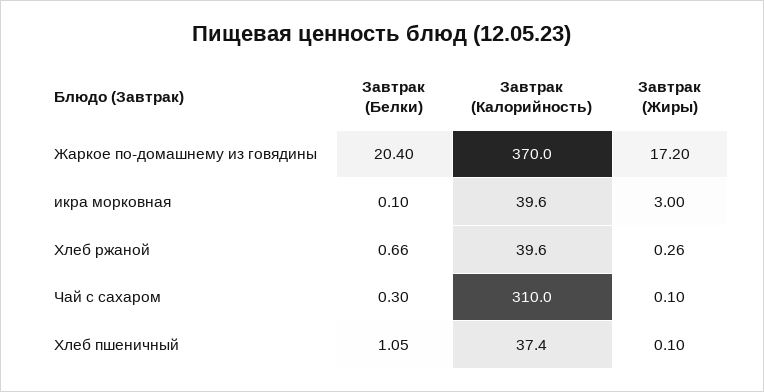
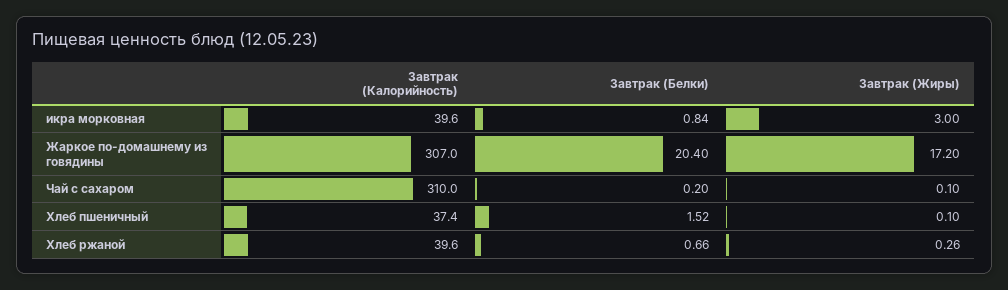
  {
    "Завтрак (Белки)": {
      "Жаркое по-домашнему из говядины": 20.4,
-     "икра морковная": 0.1,
+     "икра морковная": 0.84,
      "Хлеб ржаной": 0.66,
-     "Чай с сахаром": 0.3,
+     "Чай с сахаром": 0.2,
-     "Хлеб пшеничный": 1.05
+     "Хлеб пшеничный": 1.52
    },
    "Завтрак (Калорийность)": {
-     "Жаркое по-домашнему из говядины": 370,
+     "Жаркое по-домашнему из говядины": 307,
      "икра морковная": 39.6,
      "Хлеб ржаной": 39.6,
      "Чай с сахаром": 310,
      "Хлеб пшеничный": 37.4
    },
    "Завтрак (Жиры)": {
      "Жаркое по-домашнему из говядины": 17.2,
      "икра морковная": 3,
      "Хлеб ржаной": 0.26,
      "Чай с сахаром": 0.1,
      "Хлеб пшеничный": 0.1
    }
  }

